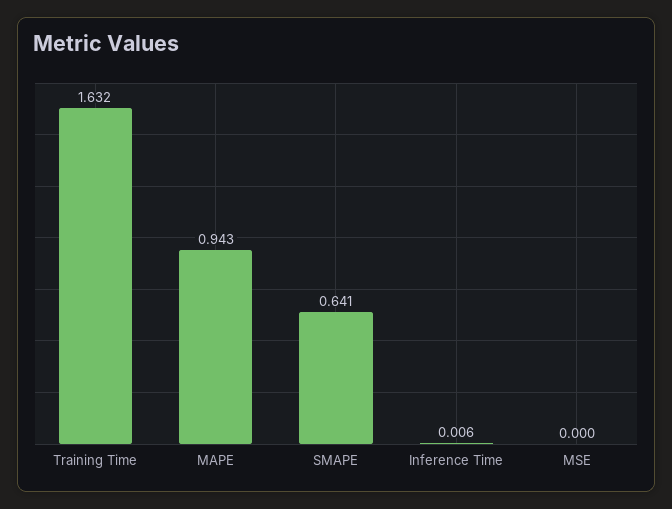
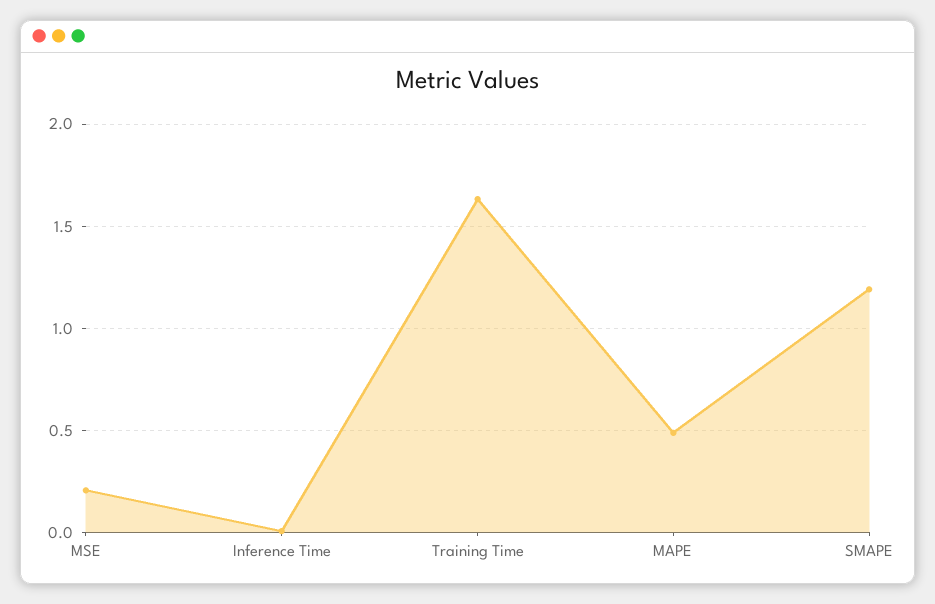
  {
    "Training Time": 1.632,
-   "MAPE": 0.943,
+   "MAPE": 0.5,
-   "SMAPE": 0.641,
+   "SMAPE": 1.2,
    "Inference Time": 0.006,
-   "MSE": 0
+   "MSE": 0.2
  }

